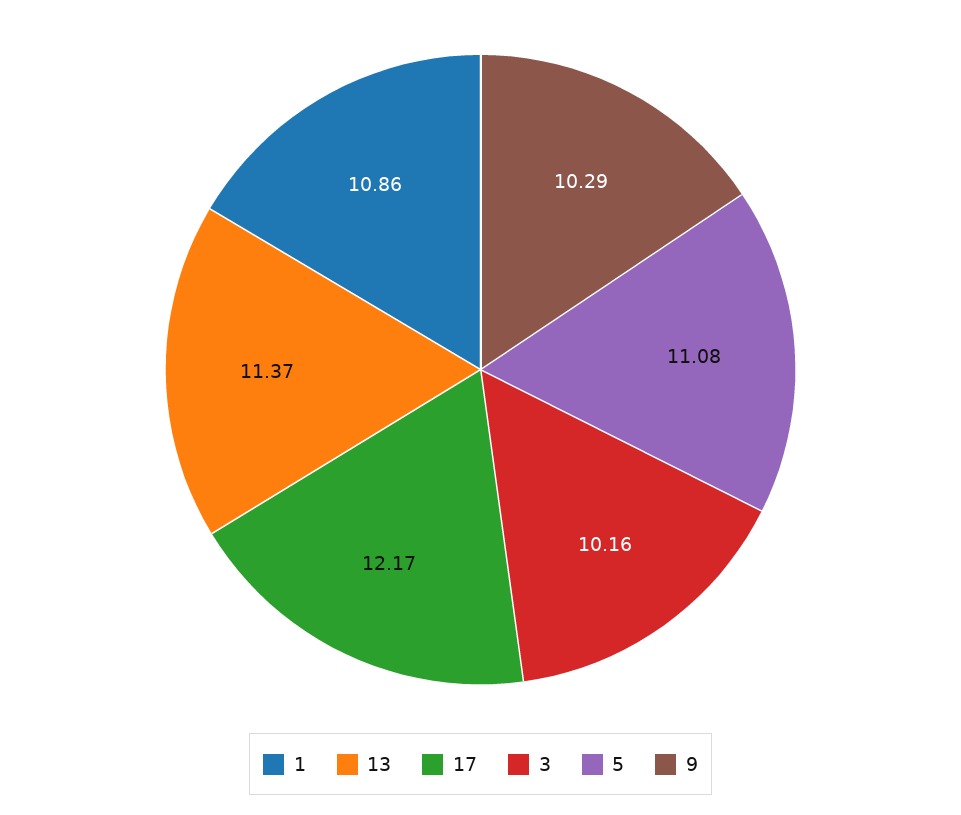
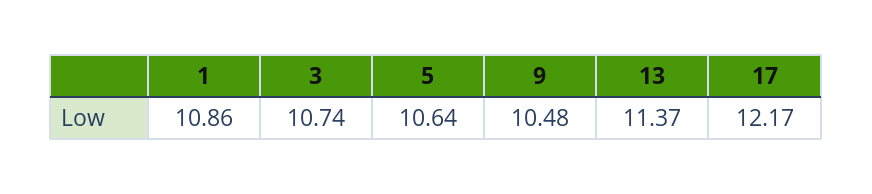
  {
    "1": 10.86,
    "13": 11.37,
    "17": 12.17,
-   "3": 10.16,
+   "3": 10.74,
-   "5": 11.08,
+   "5": 10.64,
-   "9": 10.29
+   "9": 10.48
  }

